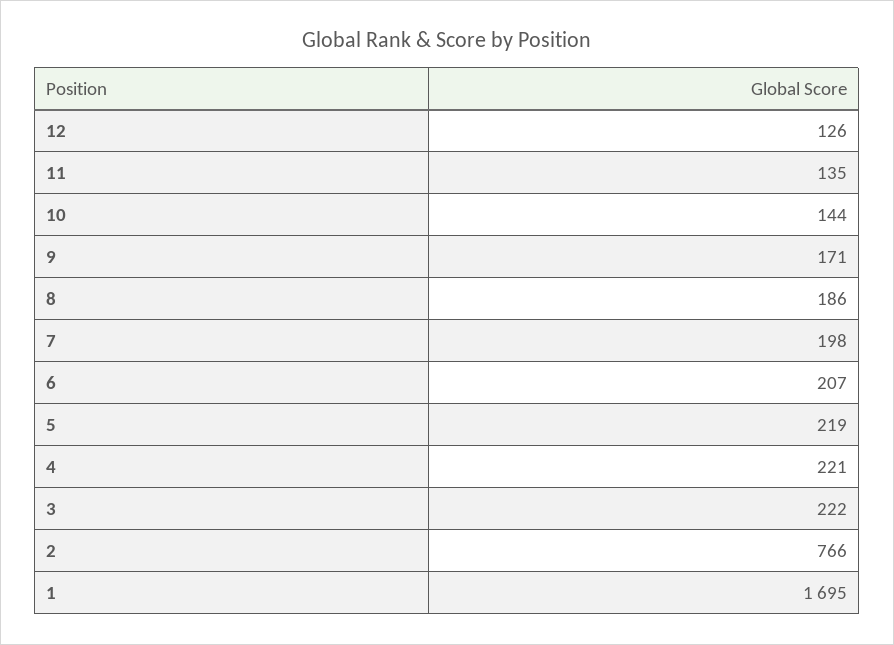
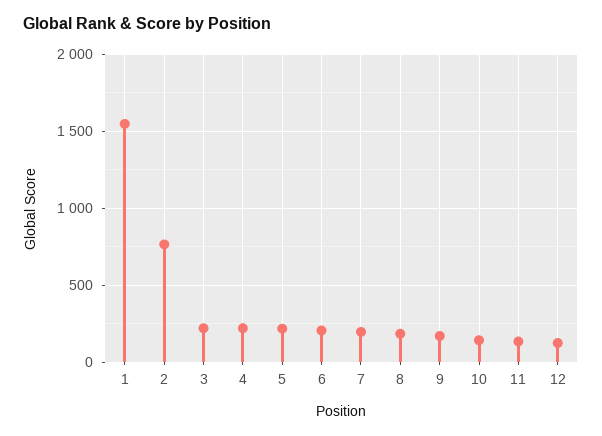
  {
    "12": 126,
    "11": 135,
    "10": 144,
    "9": 171,
    "8": 186,
    "7": 198,
    "6": 207,
    "5": 219,
    "4": 221,
    "3": 222,
    "2": 766,
-   "1": 1695
+   "1": 1550
  }

